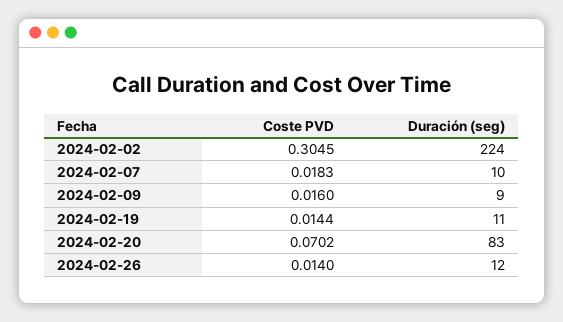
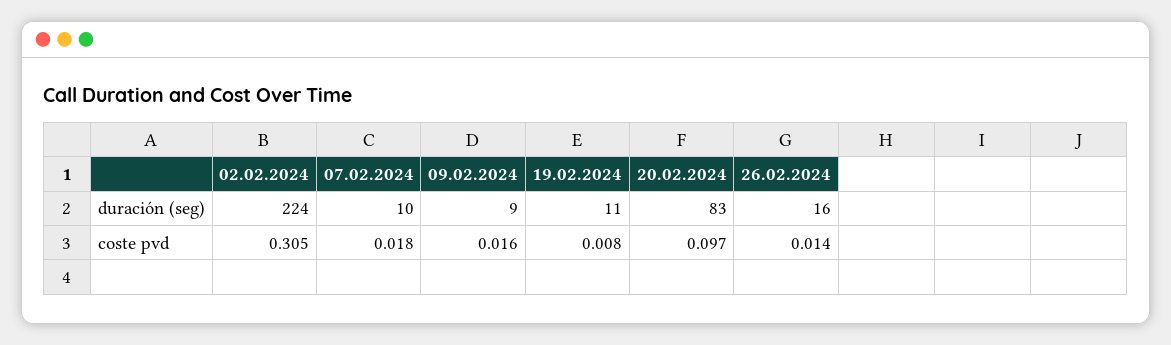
  {
    "Coste PVD": {
      "2024-02-02": 0.3045,
      "2024-02-07": 0.0183,
      "2024-02-09": 0.016,
-     "2024-02-19": 0.0144,
+     "2024-02-19": 0.008,
-     "2024-02-20": 0.0702,
+     "2024-02-20": 0.097,
      "2024-02-26": 0.014
    },
    "Duración (seg)": {
      "2024-02-02": 224,
      "2024-02-07": 10,
      "2024-02-09": 9,
      "2024-02-19": 11,
      "2024-02-20": 83,
-     "2024-02-26": 12
+     "2024-02-26": 16
    }
  }

